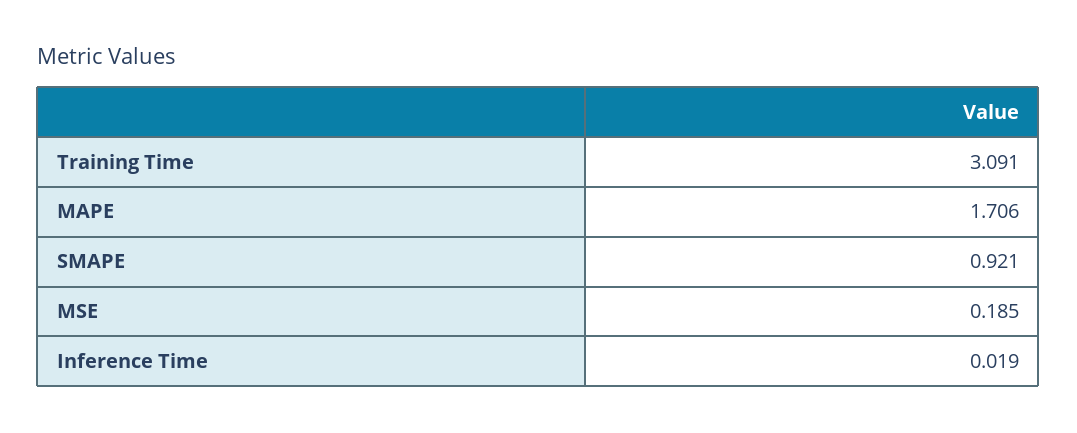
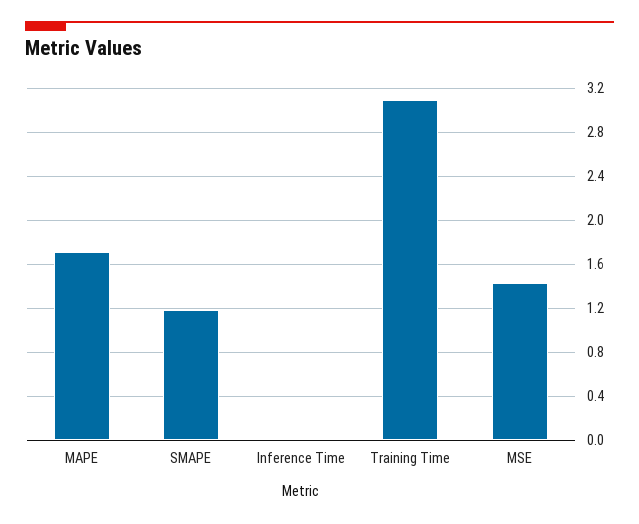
  {
    "Training Time": 3.091,
    "MAPE": 1.706,
-   "SMAPE": 0.921,
+   "SMAPE": 1.2,
-   "MSE": 0.185,
+   "MSE": 1.4,
    "Inference Time": 0.019
  }

